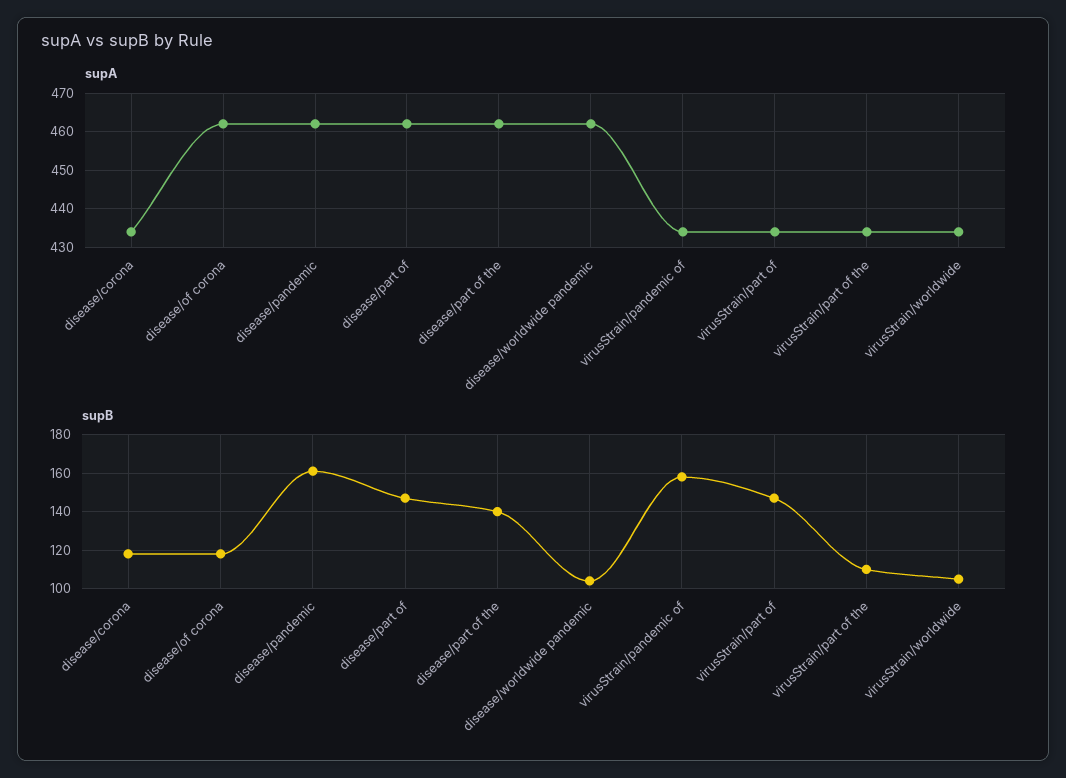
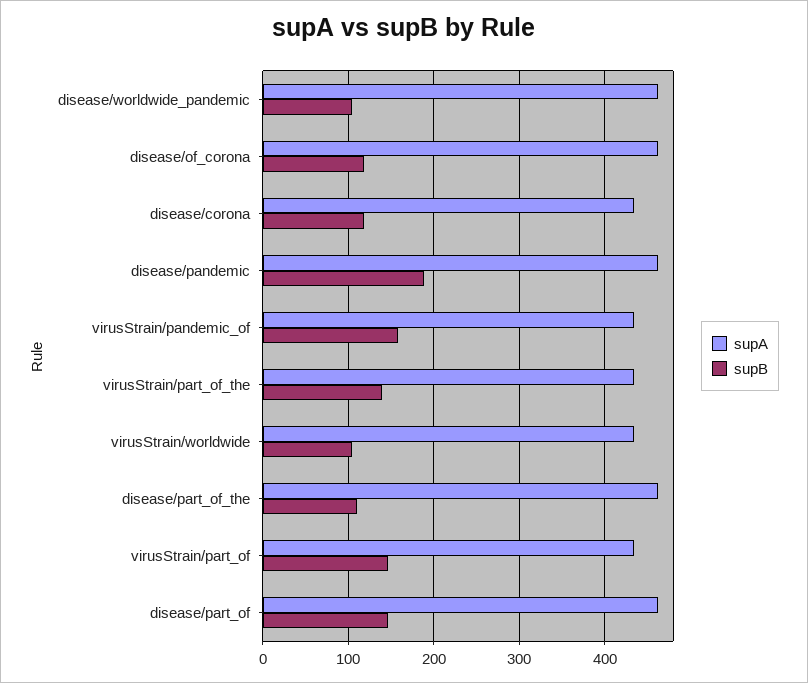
  {
    "supA": {
      "disease/corona": 435,
      "disease/of corona": 460,
      "disease/pandemic": 460,
      "disease/part of": 460,
      "disease/part of the": 460,
      "disease/worldwide pandemic": 460,
      "virusStrain/pandemic of": 435,
      "virusStrain/part of": 435,
      "virusStrain/part of the": 435,
      "virusStrain/worldwide": 435
    },
    "supB": {
      "disease/corona": 120,
      "disease/of corona": 120,
-     "disease/pandemic": 160,
+     "disease/pandemic": 190,
      "disease/part of": 145,
-     "disease/part of the": 140,
+     "disease/part of the": 110,
      "disease/worldwide pandemic": 105,
      "virusStrain/pandemic of": 160,
      "virusStrain/part of": 145,
-     "virusStrain/part of the": 110,
+     "virusStrain/part of the": 140,
      "virusStrain/worldwide": 105
    }
  }

